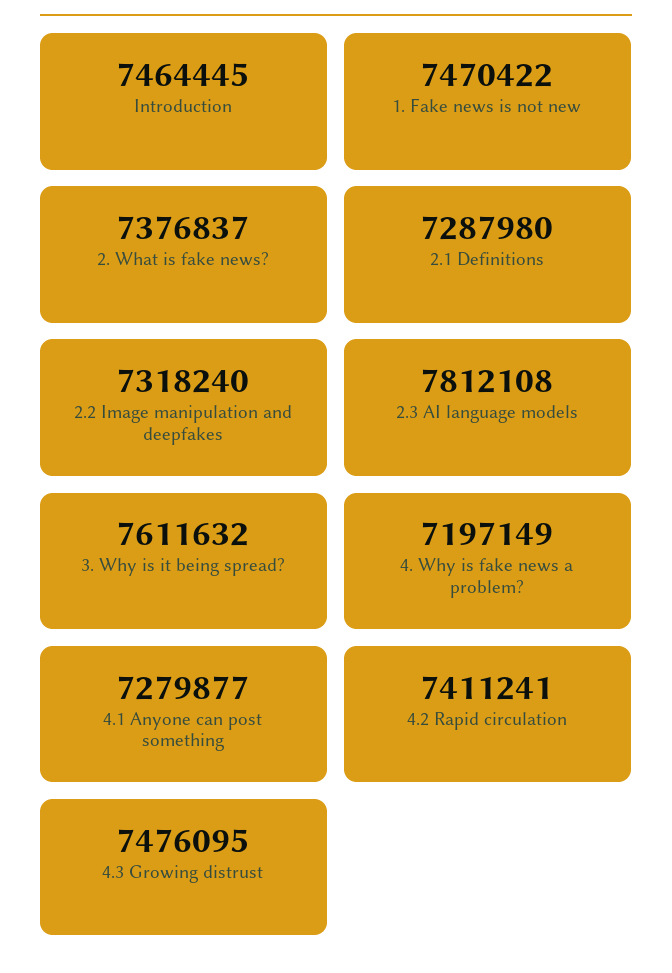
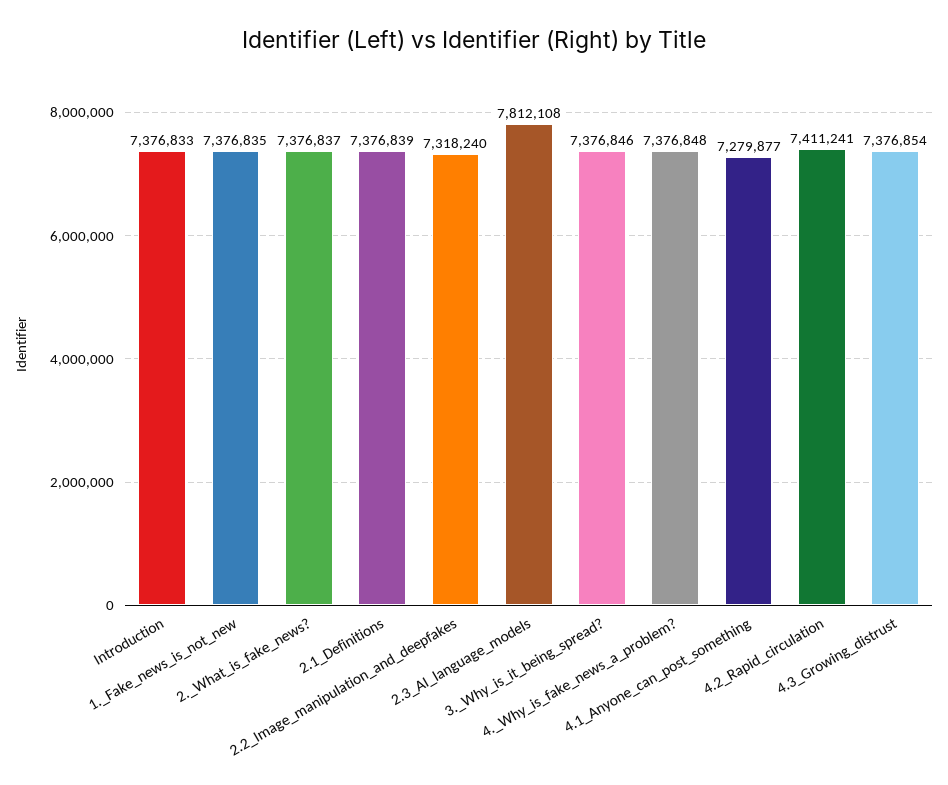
  {
-   "Introduction": 7464445,
+   "Introduction": 7376833,
-   "1. Fake news is not new": 7470422,
+   "1. Fake news is not new": 7376835,
    "2. What is fake news?": 7376837,
-   "2.1 Definitions": 7287980,
+   "2.1 Definitions": 7376839,
    "2.2 Image manipulation and deepfakes": 7318240,
    "2.3 AI language models": 7812108,
-   "3. Why is it being spread?": 7611632,
+   "3. Why is it being spread?": 7376846,
-   "4. Why is fake news a problem?": 7197149,
+   "4. Why is fake news a problem?": 7376848,
    "4.1 Anyone can post something": 7279877,
    "4.2 Rapid circulation": 7411241,
-   "4.3 Growing distrust": 7476095
+   "4.3 Growing distrust": 7376854
  }

